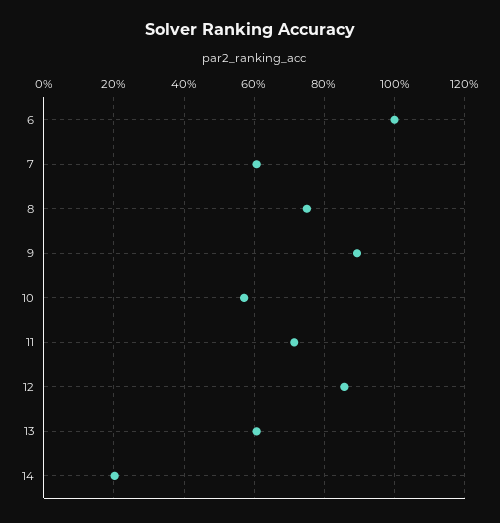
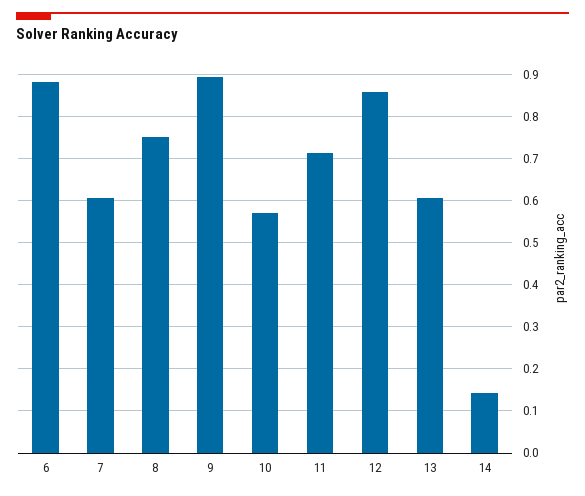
  {
-   "6": 1,
+   "6": 0.88,
    "7": 0.6,
    "8": 0.76,
    "9": 0.9,
    "10": 0.58,
    "11": 0.72,
    "12": 0.86,
    "13": 0.6,
-   "14": 0.2
+   "14": 0.14
  }

